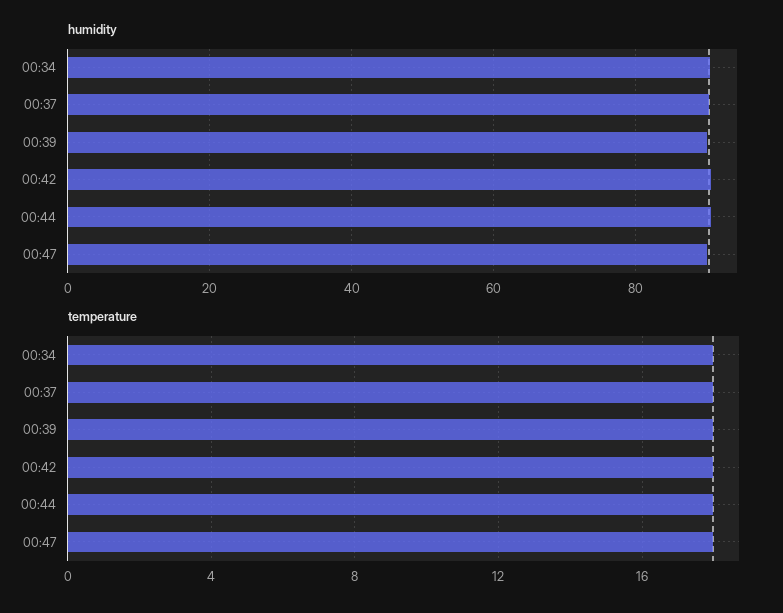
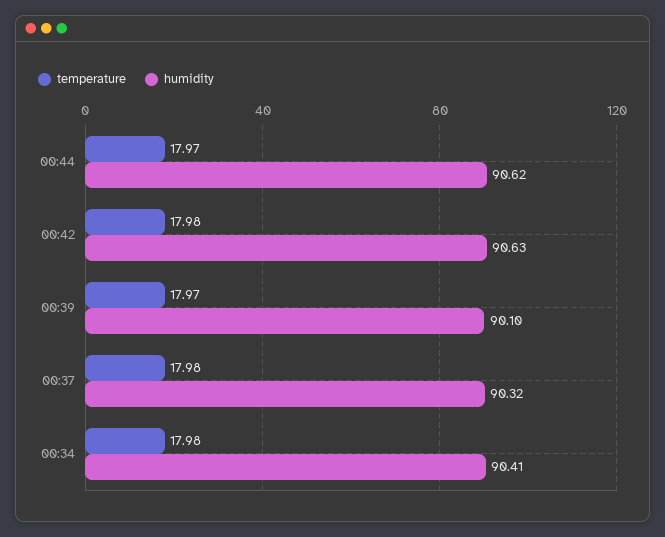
  {
    "humidity": {
      "00:34": 90.41,
      "00:37": 90.32,
      "00:39": 90.1,
      "00:42": 90.63,
-     "00:44": 90.62,
+     "00:44": 90.62
-     "00:47": 90
    },
    "temperature": {
      "00:34": 17.98,
      "00:37": 17.98,
      "00:39": 17.97,
      "00:42": 17.98,
-     "00:44": 17.97,
+     "00:44": 17.97
-     "00:47": 18
    }
  }

